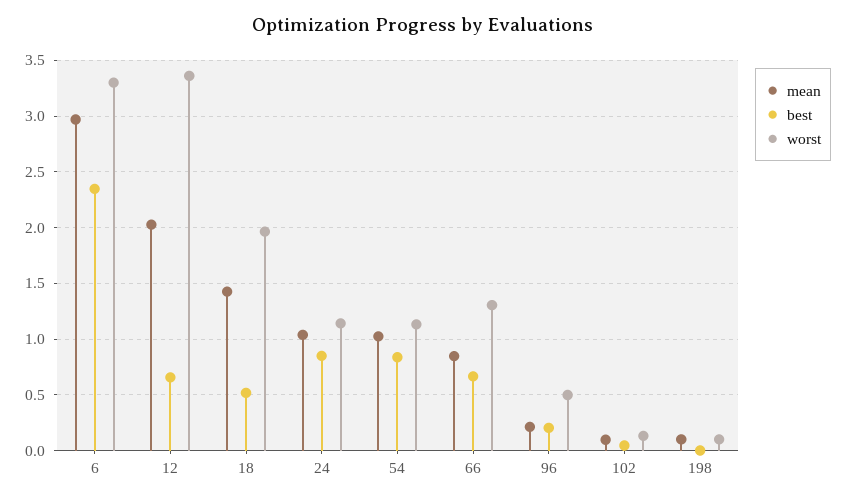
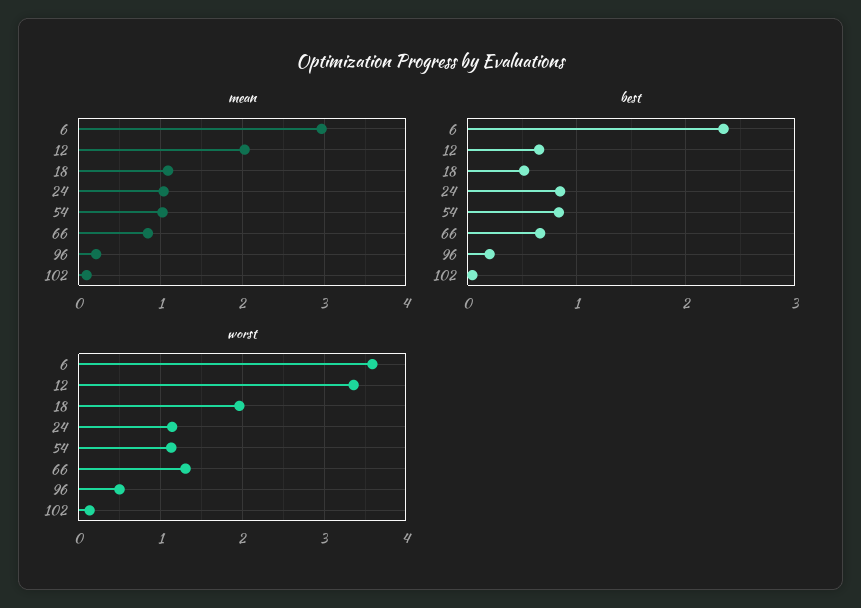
  {
    "mean": {
      "6": 3,
      "12": 2,
-     "18": 1.4,
+     "18": 1.1,
      "24": 1,
      "54": 1,
      "66": 0.8,
      "96": 0.2,
-     "102": 0.1,
+     "102": 0.1
-     "198": 0.1
    },
    "best": {
      "6": 2.3,
      "12": 0.7,
      "18": 0.5,
      "24": 0.8,
      "54": 0.8,
      "66": 0.7,
      "96": 0.2,
-     "102": 0,
+     "102": 0
-     "198": 0
    },
    "worst": {
-     "6": 3.3,
+     "6": 3.6,
      "12": 3.4,
      "18": 2,
      "24": 1.1,
      "54": 1.1,
      "66": 1.3,
      "96": 0.5,
-     "102": 0.1,
+     "102": 0.1
-     "198": 0.1
    }
  }

